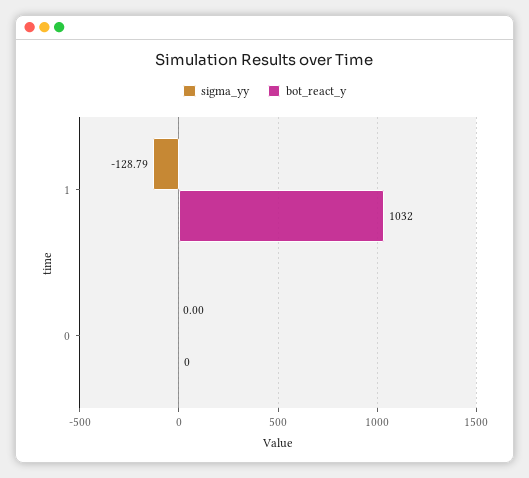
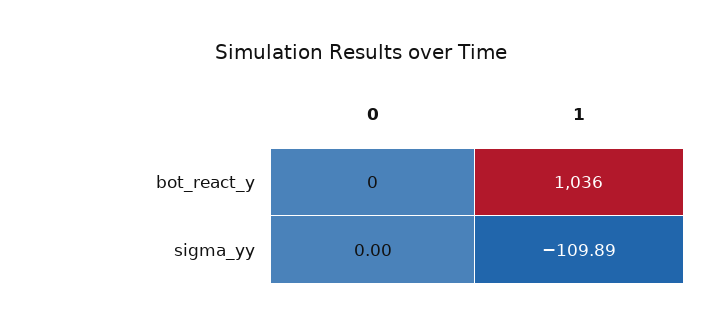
  {
    "sigma_yy": {
-     "1": -128.79,
+     "1": -109.89,
      "0": 0
    },
    "bot_react_y": {
-     "1": 1032,
+     "1": 1036,
      "0": 0
    }
  }

